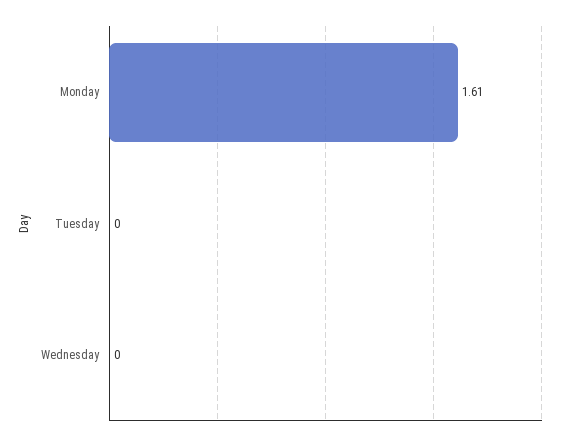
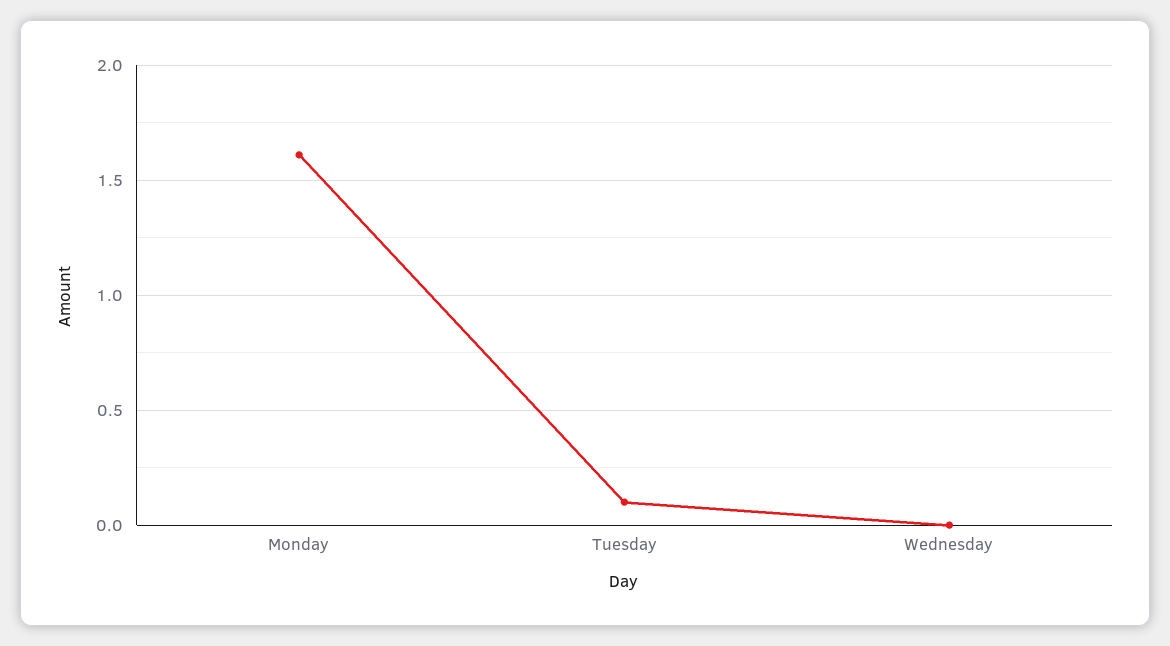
  {
    "Monday": 1.61,
-   "Tuesday": 0,
+   "Tuesday": 0.1,
    "Wednesday": 0
  }

